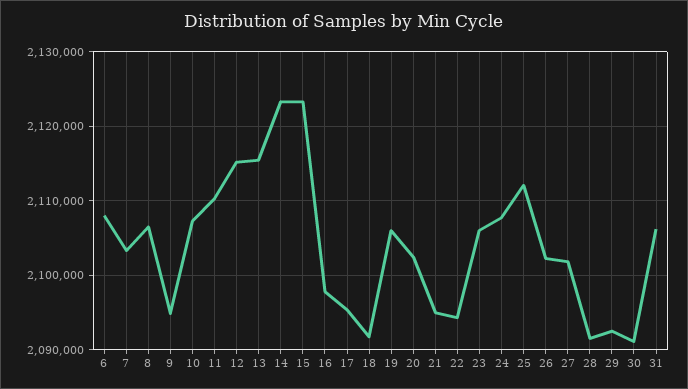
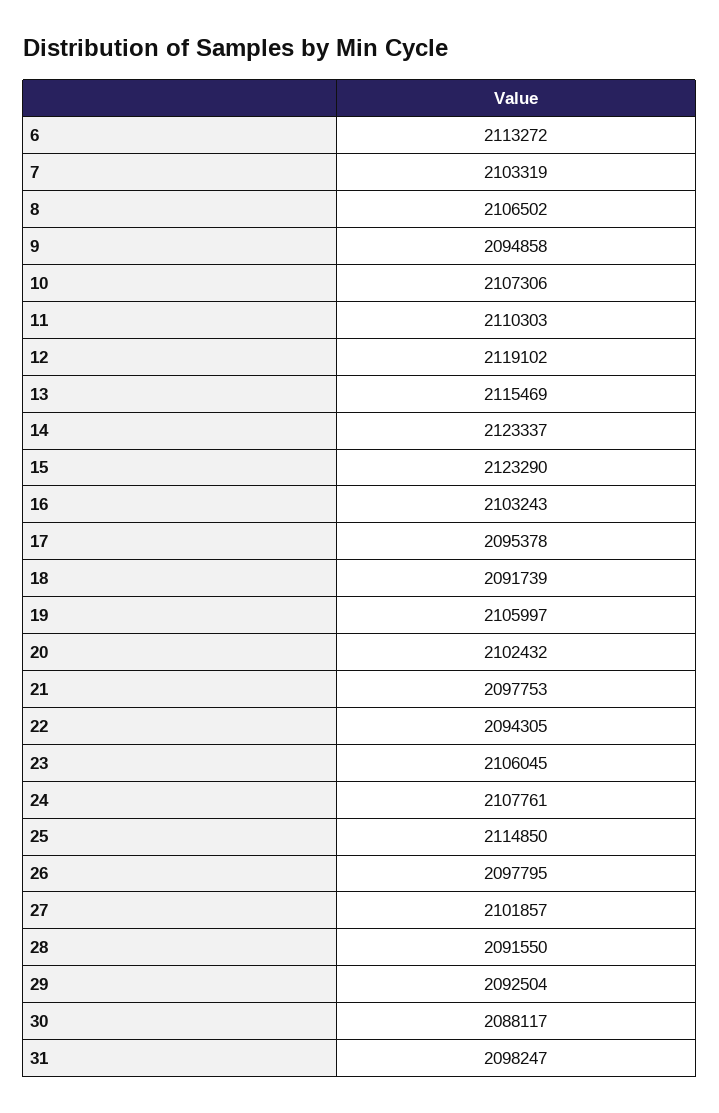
  {
-   "6": 2108000,
+   "6": 2113272,
    "7": 2103319,
    "8": 2106502,
    "9": 2094858,
    "10": 2107306,
    "11": 2110303,
-   "12": 2115000,
+   "12": 2119102,
    "13": 2115469,
    "14": 2123337,
    "15": 2123290,
-   "16": 2098000,
+   "16": 2103243,
    "17": 2095378,
    "18": 2091739,
    "19": 2105997,
    "20": 2102432,
-   "21": 2095000,
+   "21": 2097753,
    "22": 2094305,
    "23": 2106045,
    "24": 2107761,
-   "25": 2112000,
+   "25": 2114850,
-   "26": 2102000,
+   "26": 2097795,
    "27": 2101857,
    "28": 2091550,
    "29": 2092504,
-   "30": 2091000,
+   "30": 2088117,
-   "31": 2106000
+   "31": 2098247
  }

